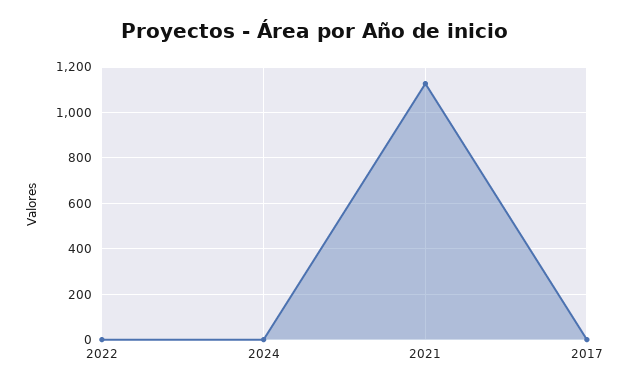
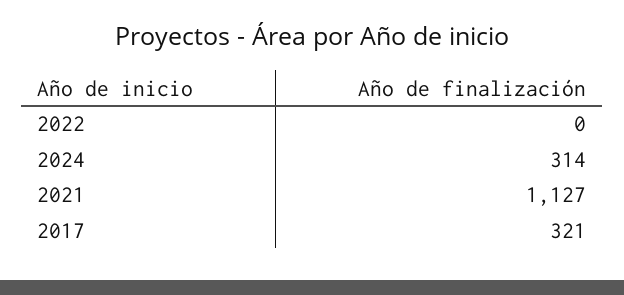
  {
    "2022": 0,
-   "2024": 0,
+   "2024": 314,
    "2021": 1127,
-   "2017": 0
+   "2017": 321
  }

